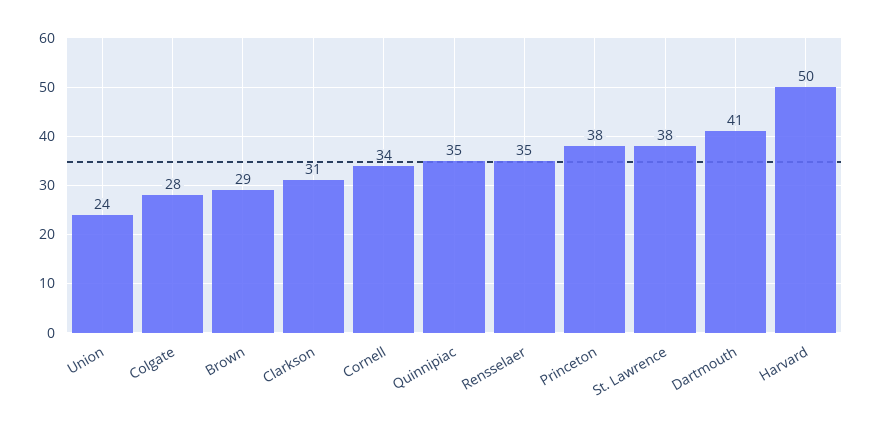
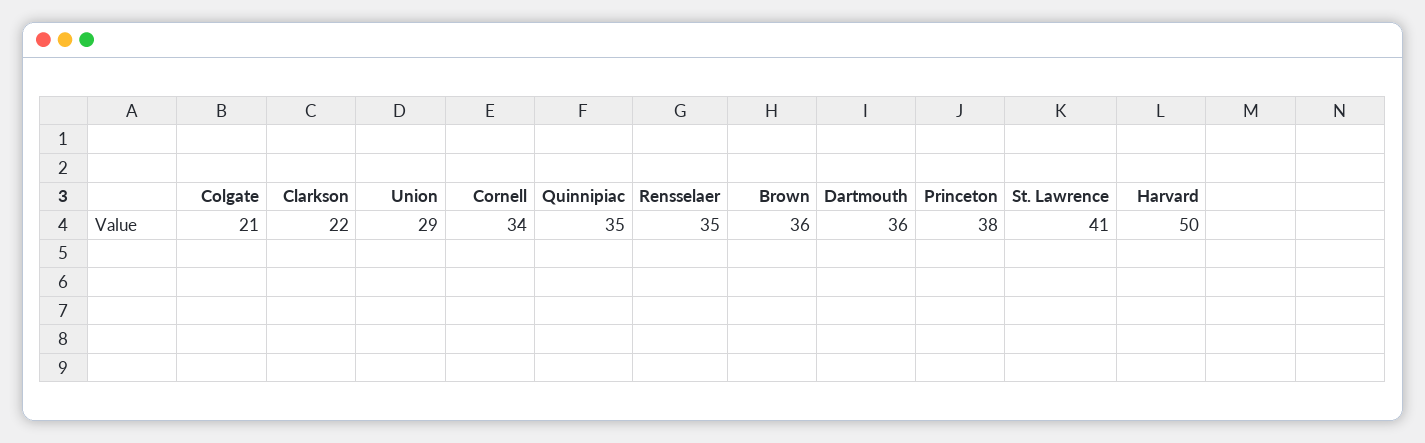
  {
-   "Union": 24,
+   "Union": 29,
-   "Colgate": 28,
+   "Colgate": 21,
-   "Brown": 29,
+   "Brown": 36,
-   "Clarkson": 31,
+   "Clarkson": 22,
    "Cornell": 34,
    "Quinnipiac": 35,
    "Rensselaer": 35,
    "Princeton": 38,
-   "St. Lawrence": 38,
+   "St. Lawrence": 41,
-   "Dartmouth": 41,
+   "Dartmouth": 36,
    "Harvard": 50
  }

